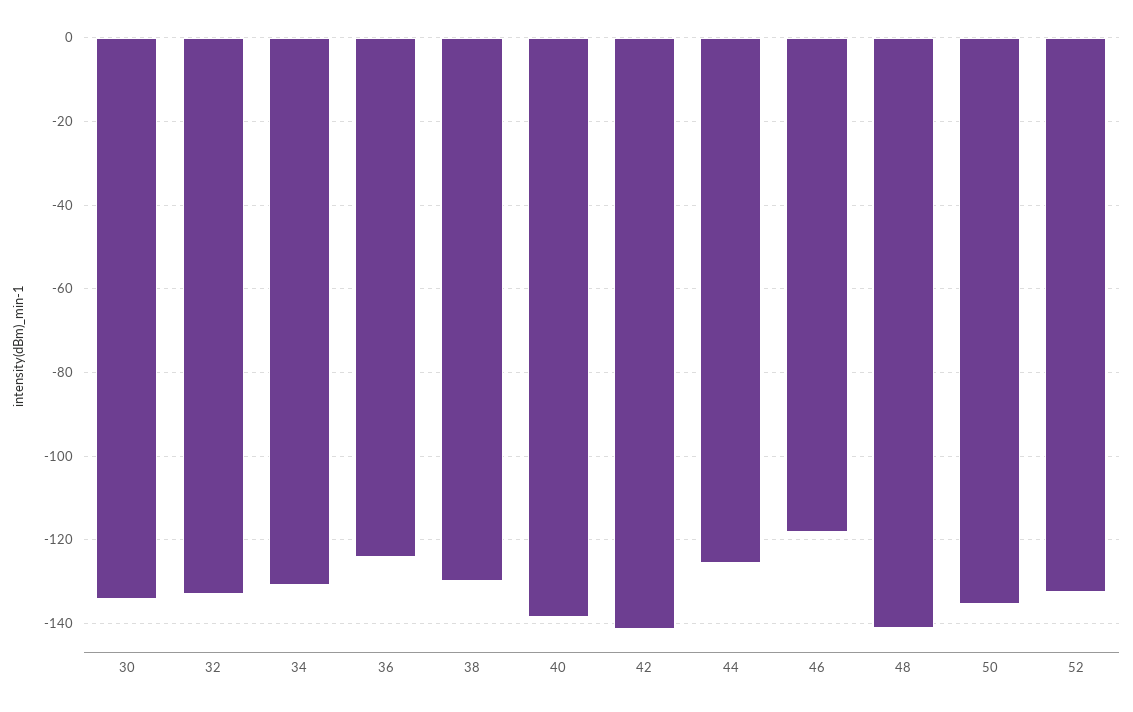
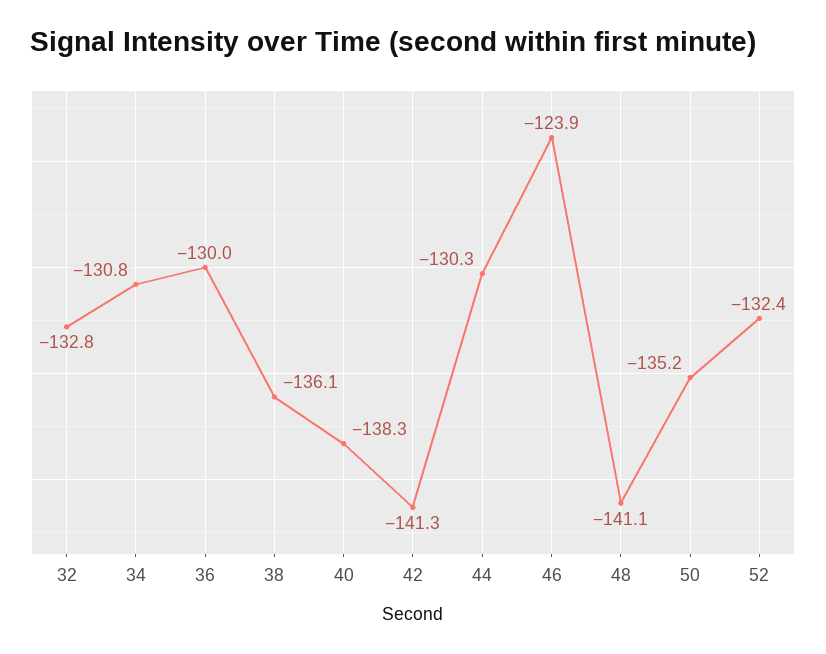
  {
-   "30": -134,
    "32": -132.8,
    "34": -130.8,
-   "36": -124,
+   "36": -130,
-   "38": -130,
+   "38": -136.1,
    "40": -138.3,
    "42": -141.3,
-   "44": -126,
+   "44": -130.3,
-   "46": -118,
+   "46": -123.9,
    "48": -141.1,
    "50": -135.2,
    "52": -132.4
  }

